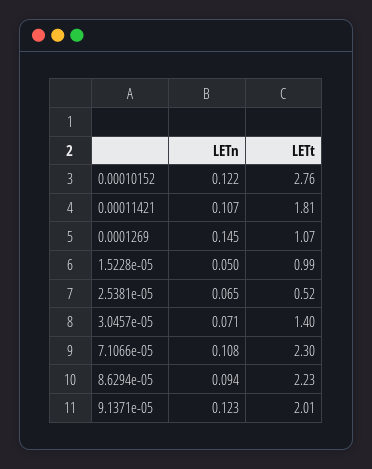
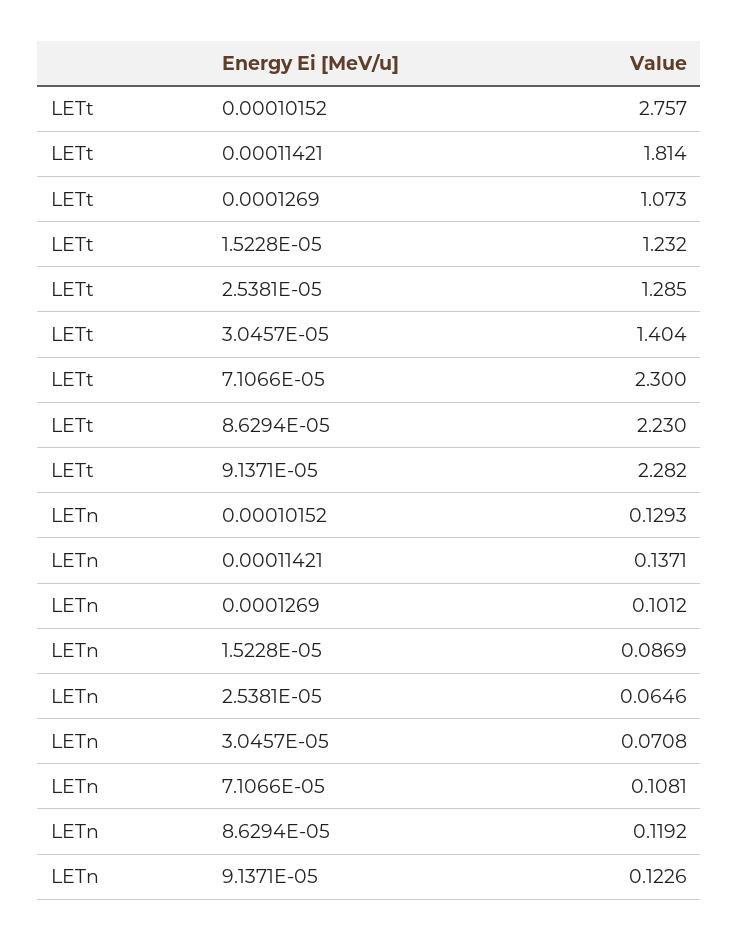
  {
    "LETn": {
-     "0.00010152": 0.122,
+     "0.00010152": 0.1293,
-     "0.00011421": 0.107,
+     "0.00011421": 0.1371,
-     "0.0001269": 0.145,
+     "0.0001269": 0.1012,
-     "1.5228e-05": 0.05,
+     "1.5228e-05": 0.0869,
      "2.5381e-05": 0.0646,
      "3.0457e-05": 0.0708,
      "7.1066e-05": 0.1081,
-     "8.6294e-05": 0.094,
+     "8.6294e-05": 0.1192,
      "9.1371e-05": 0.1226
    },
    "LETt": {
      "0.00010152": 2.757,
      "0.00011421": 1.814,
      "0.0001269": 1.073,
-     "1.5228e-05": 0.99,
+     "1.5228e-05": 1.232,
-     "2.5381e-05": 0.52,
+     "2.5381e-05": 1.285,
      "3.0457e-05": 1.404,
      "7.1066e-05": 2.3,
      "8.6294e-05": 2.23,
-     "9.1371e-05": 2.01
+     "9.1371e-05": 2.282
    }
  }

